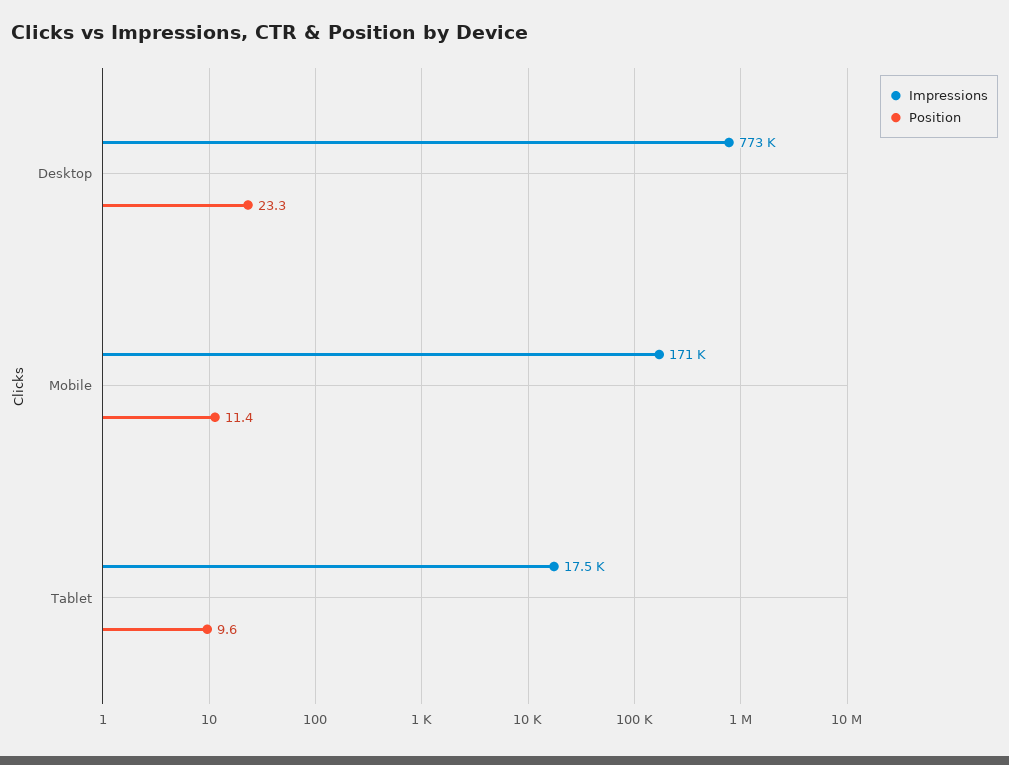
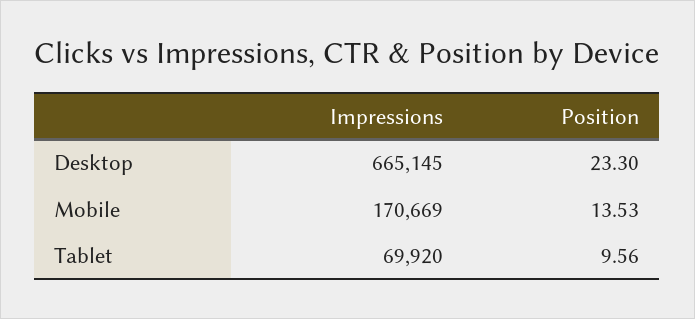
  {
    "Impressions": {
-     "Desktop": 773000,
+     "Desktop": 665145,
      "Mobile": 170669,
-     "Tablet": 17500
+     "Tablet": 69920
    },
    "Position": {
      "Desktop": 23.3,
-     "Mobile": 11.4,
+     "Mobile": 13.53,
      "Tablet": 9.56
    }
  }

